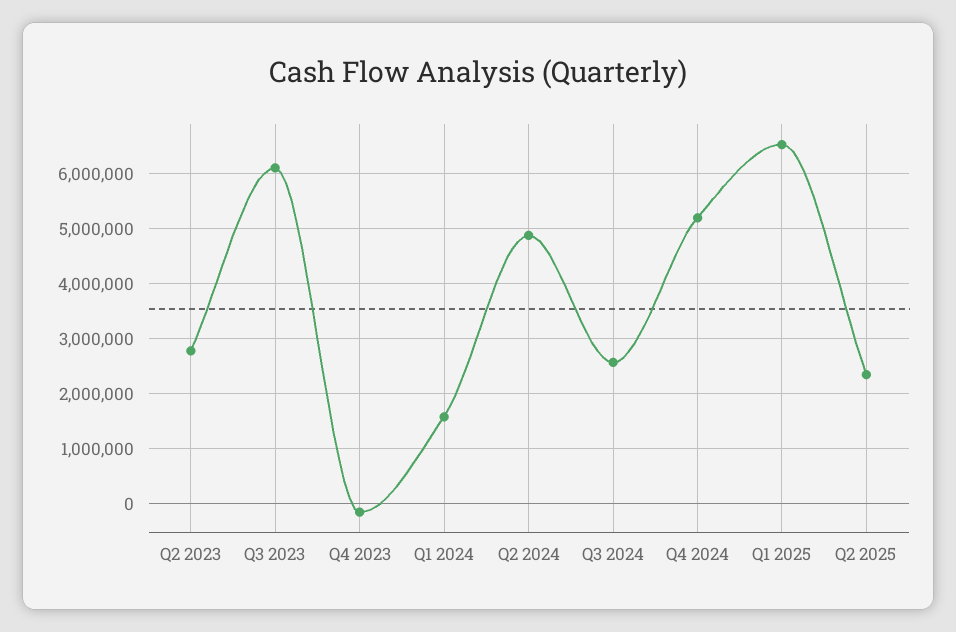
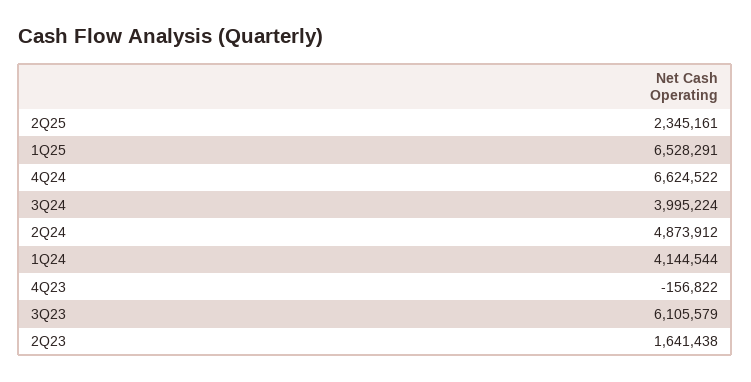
  {
-   "Q2 2023": 2800000,
+   "Q2 2023": 1641438,
    "Q3 2023": 6105579,
    "Q4 2023": -156822,
-   "Q1 2024": 1600000,
+   "Q1 2024": 4144544,
    "Q2 2024": 4873912,
-   "Q3 2024": 2600000,
+   "Q3 2024": 3995224,
-   "Q4 2024": 5200000,
+   "Q4 2024": 6624522,
    "Q1 2025": 6528291,
    "Q2 2025": 2345161
  }

